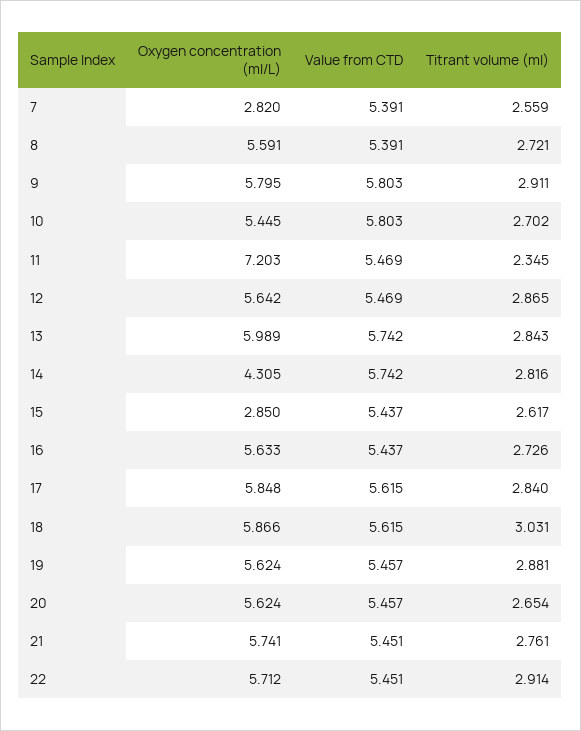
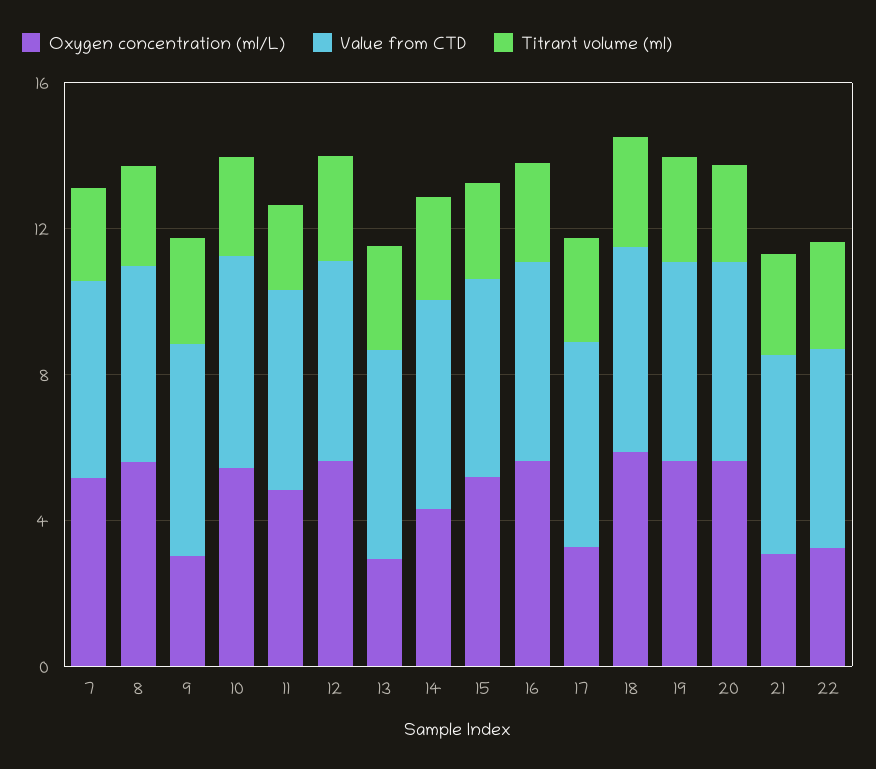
  {
    "Oxygen concentration (ml/L)": {
-     "7": 2.82,
+     "7": 5,
      "8": 5.591,
-     "9": 5.795,
+     "9": 3,
      "10": 5.445,
-     "11": 7.203,
+     "11": 5,
      "12": 5.642,
-     "13": 5.989,
+     "13": 3,
      "14": 4.305,
-     "15": 2.85,
+     "15": 5,
      "16": 5.633,
-     "17": 5.848,
+     "17": 3,
      "18": 5.866,
      "19": 5.624,
      "20": 5.624,
-     "21": 5.741,
+     "21": 3,
-     "22": 5.712
+     "22": 3
    },
    "Value from CTD": {
      "7": 5.391,
      "8": 5.391,
      "9": 5.803,
      "10": 5.803,
      "11": 5.469,
      "12": 5.469,
      "13": 5.742,
      "14": 5.742,
      "15": 5.437,
      "16": 5.437,
      "17": 5.615,
      "18": 5.615,
      "19": 5.457,
      "20": 5.457,
      "21": 5.451,
      "22": 5.451
    },
    "Titrant volume (ml)": {
      "7": 2.559,
      "8": 2.721,
      "9": 2.911,
      "10": 2.702,
      "11": 2.345,
      "12": 2.865,
      "13": 2.843,
      "14": 2.816,
      "15": 2.617,
      "16": 2.726,
      "17": 2.84,
      "18": 3.031,
      "19": 2.881,
      "20": 2.654,
      "21": 2.761,
      "22": 2.914
    }
  }

